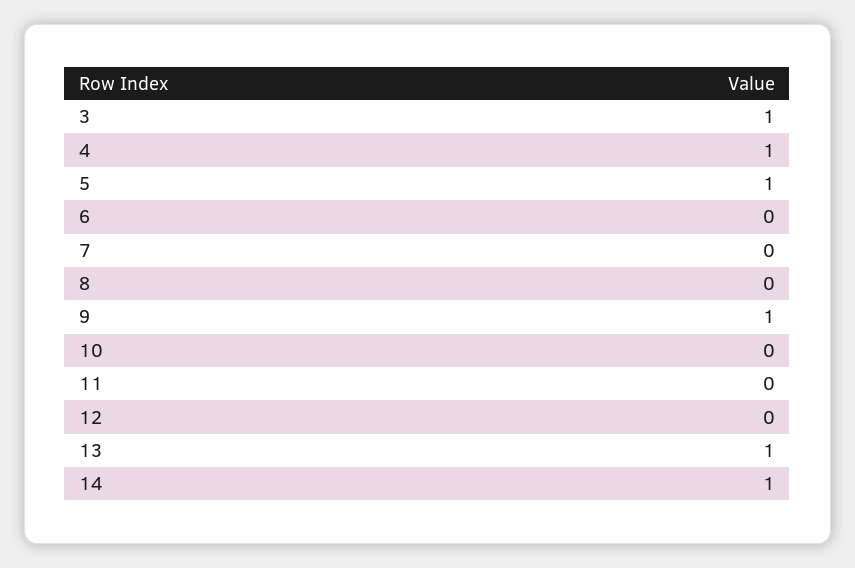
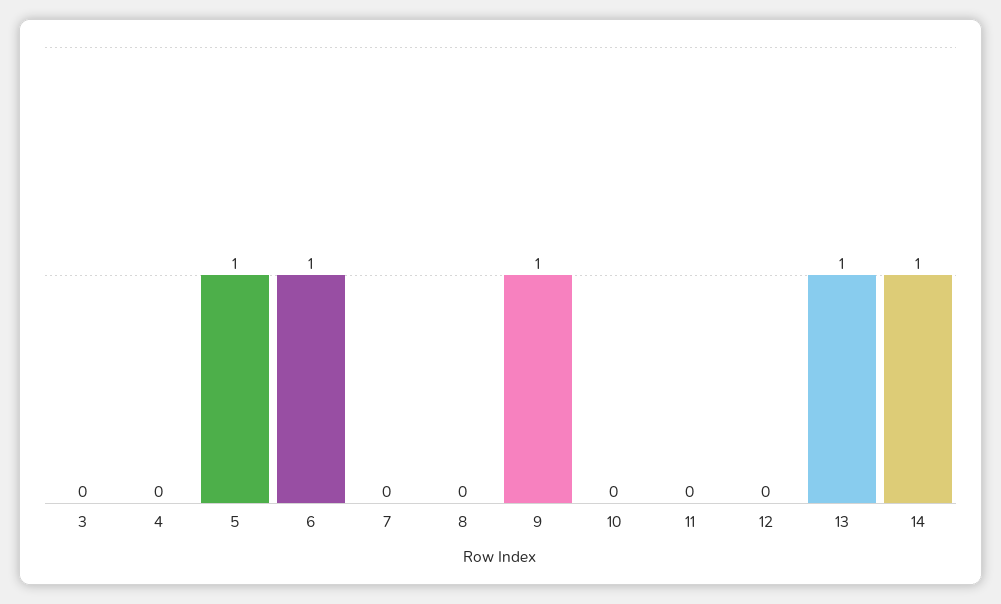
  {
-   "3": 1,
+   "3": 0,
-   "4": 1,
+   "4": 0,
    "5": 1,
-   "6": 0,
+   "6": 1,
    "7": 0,
    "8": 0,
    "9": 1,
    "10": 0,
    "11": 0,
    "12": 0,
    "13": 1,
    "14": 1
  }

